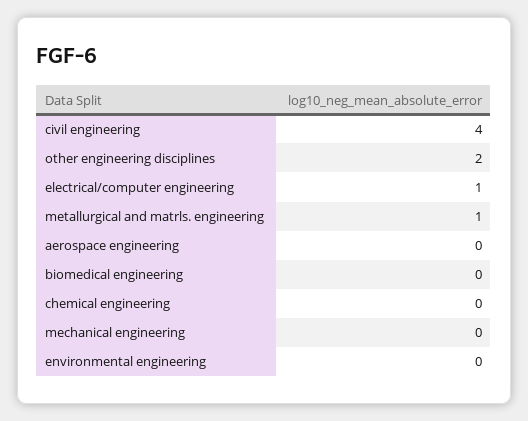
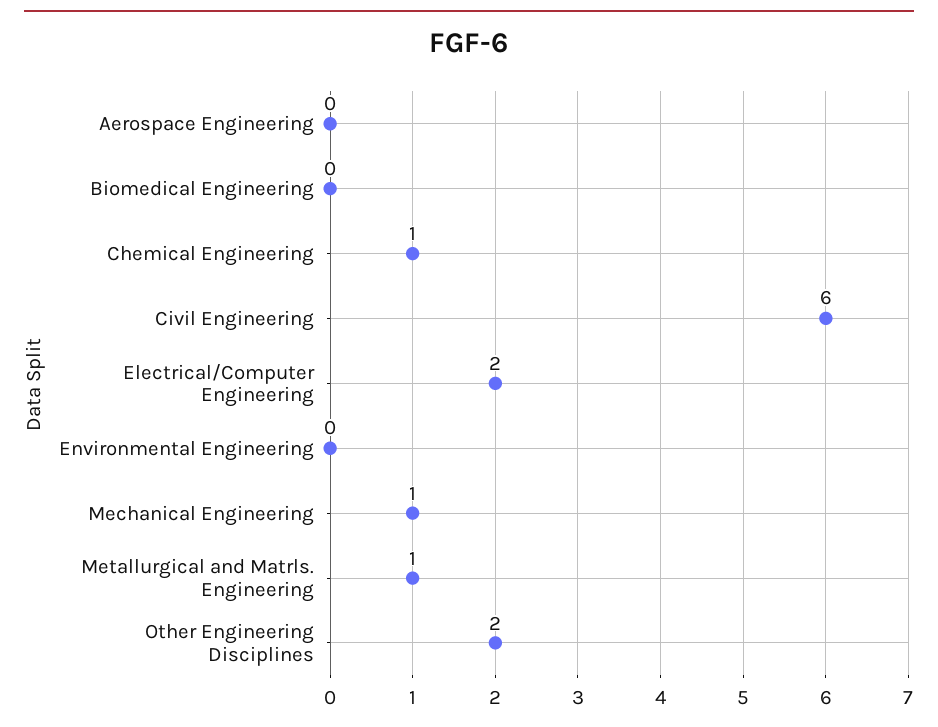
  {
-   "civil engineering": 4,
+   "civil engineering": 6,
    "other engineering disciplines": 2,
-   "electrical/computer engineering": 1,
+   "electrical/computer engineering": 2,
    "metallurgical and matrls. engineering": 1,
    "aerospace engineering": 0,
    "biomedical engineering": 0,
-   "chemical engineering": 0,
+   "chemical engineering": 1,
-   "mechanical engineering": 0,
+   "mechanical engineering": 1,
    "environmental engineering": 0
  }

